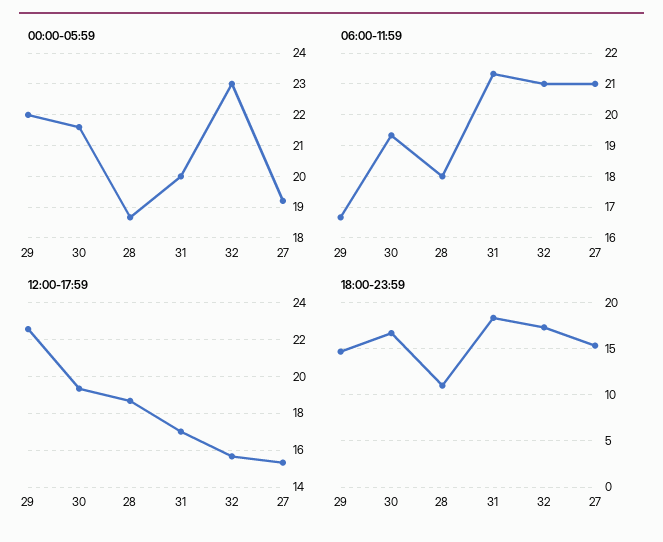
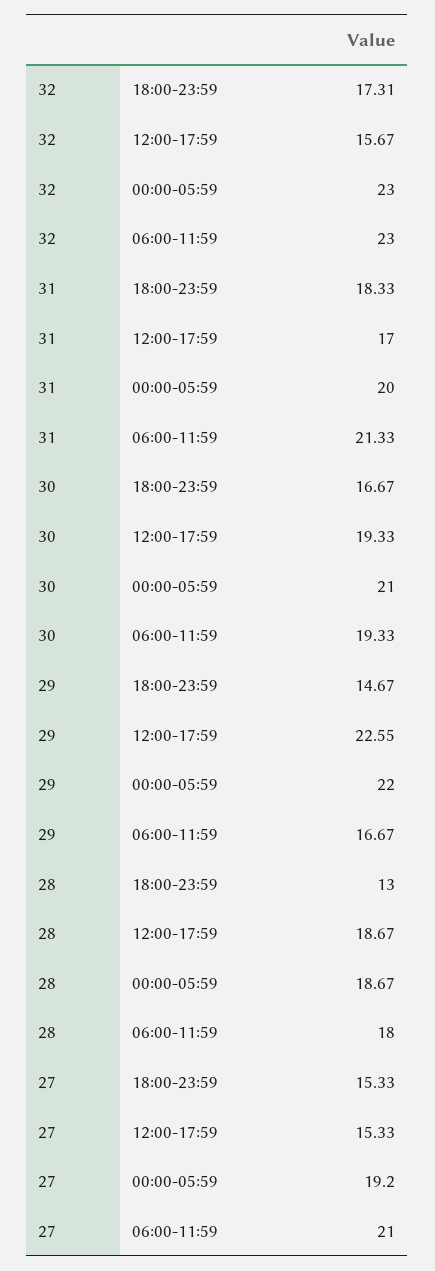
  {
    "00:00-05:59": {
      "29": 22,
-     "30": 21.6,
+     "30": 21,
      "28": 18.67,
      "31": 20,
      "32": 23,
      "27": 19.2
    },
    "06:00-11:59": {
      "29": 16.67,
      "30": 19.33,
      "28": 18,
      "31": 21.33,
-     "32": 21,
+     "32": 23,
      "27": 21
    },
    "12:00-17:59": {
      "29": 22.55,
      "30": 19.33,
      "28": 18.67,
      "31": 17,
      "32": 15.67,
      "27": 15.33
    },
    "18:00-23:59": {
      "29": 14.67,
      "30": 16.67,
-     "28": 11,
+     "28": 13,
      "31": 18.33,
      "32": 17.31,
      "27": 15.33
    }
  }

